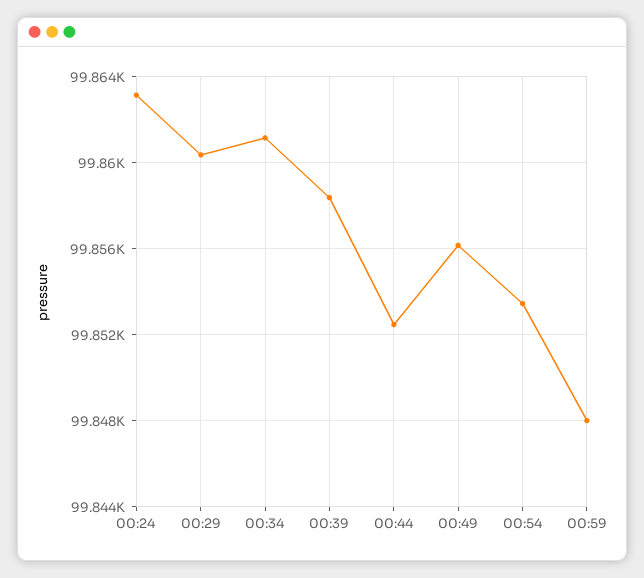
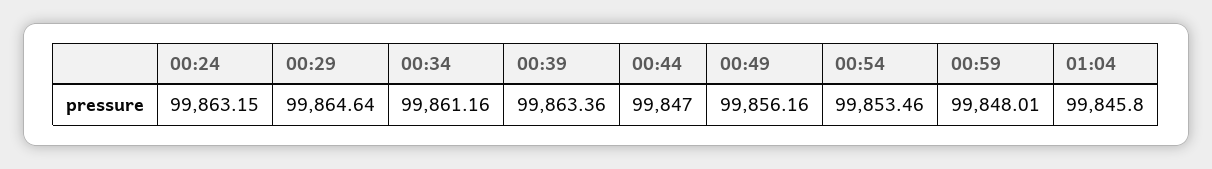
  {
    "00:24": 99863.15,
-   "00:29": 99860.5,
+   "00:29": 99864.64,
    "00:34": 99861.16,
-   "00:39": 99858.5,
+   "00:39": 99863.36,
-   "00:44": 99852.5,
+   "00:44": 99847,
    "00:49": 99856.16,
    "00:54": 99853.46,
-   "00:59": 99848.01
+   "00:59": 99848.01,
+   "01:04": 99845.8
  }

